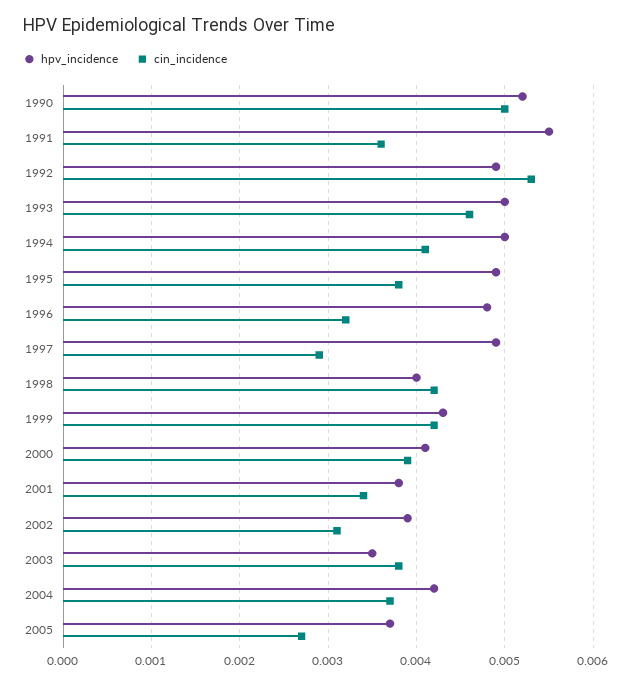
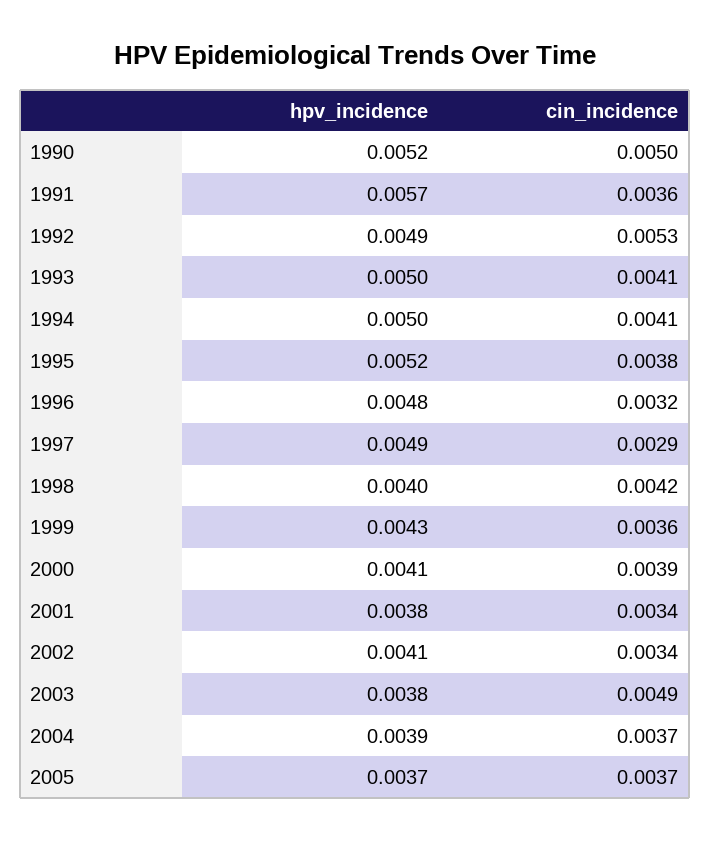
  {
    "hpv_incidence": {
      "1990": 0.0052,
-     "1991": 0.0055,
+     "1991": 0.0057,
      "1992": 0.0049,
      "1993": 0.005,
      "1994": 0.005,
-     "1995": 0.0049,
+     "1995": 0.0052,
      "1996": 0.0048,
      "1997": 0.0049,
      "1998": 0.004,
      "1999": 0.0043,
      "2000": 0.0041,
      "2001": 0.0038,
-     "2002": 0.0039,
+     "2002": 0.0041,
-     "2003": 0.0035,
+     "2003": 0.0038,
-     "2004": 0.0042,
+     "2004": 0.0039,
      "2005": 0.0037
    },
    "cin_incidence": {
      "1990": 0.005,
      "1991": 0.0036,
      "1992": 0.0053,
-     "1993": 0.0046,
+     "1993": 0.0041,
      "1994": 0.0041,
      "1995": 0.0038,
      "1996": 0.0032,
      "1997": 0.0029,
      "1998": 0.0042,
-     "1999": 0.0042,
+     "1999": 0.0036,
      "2000": 0.0039,
      "2001": 0.0034,
-     "2002": 0.0031,
+     "2002": 0.0034,
-     "2003": 0.0038,
+     "2003": 0.0049,
      "2004": 0.0037,
-     "2005": 0.0027
+     "2005": 0.0037
    }
  }

